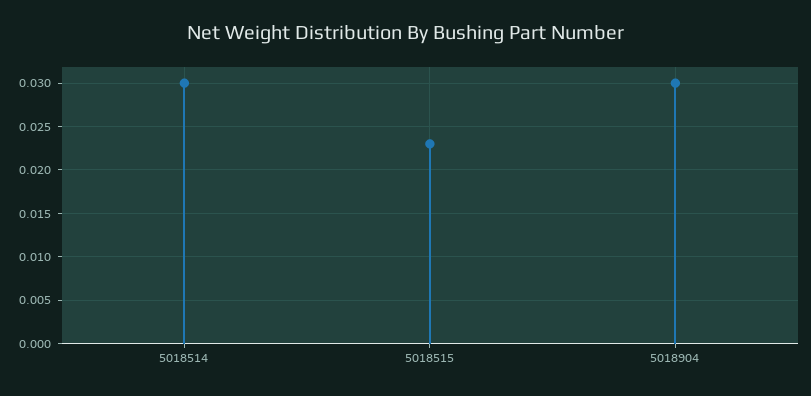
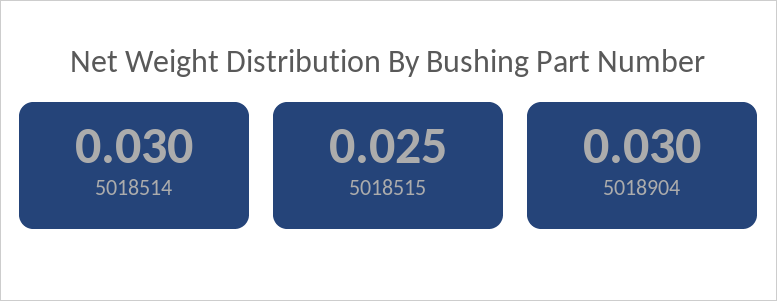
  {
    "5018514": 0.03,
-   "5018515": 0.023,
+   "5018515": 0.025,
    "5018904": 0.03
  }

